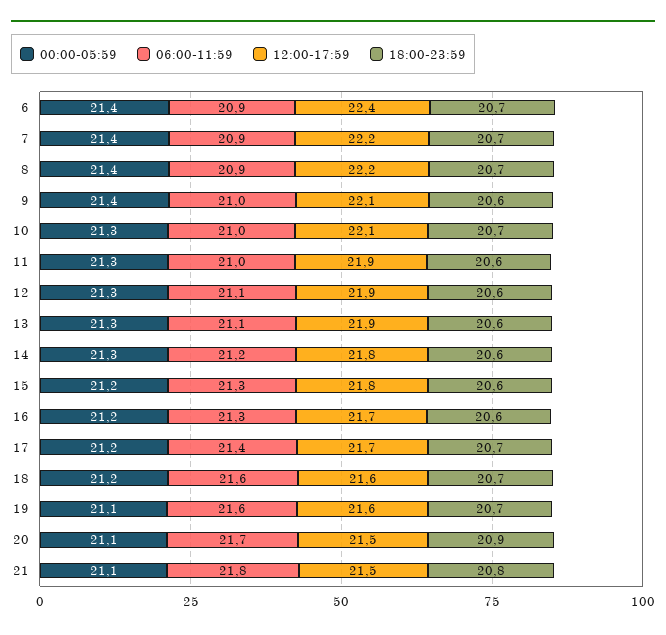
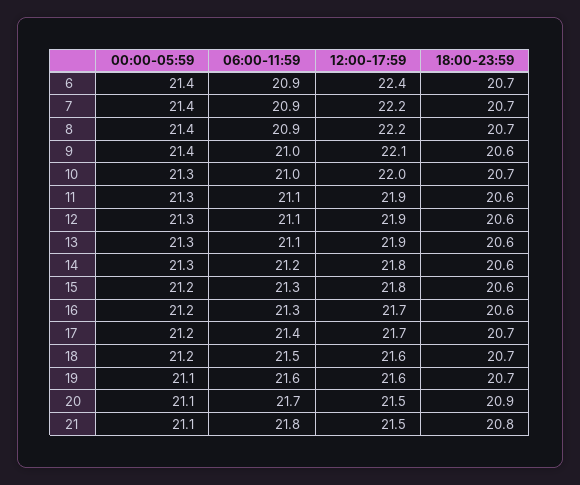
  {
    "00:00-05:59": {
      "6": 21.4,
      "7": 21.4,
      "8": 21.4,
      "9": 21.4,
      "10": 21.3,
      "11": 21.3,
      "12": 21.3,
      "13": 21.3,
      "14": 21.3,
      "15": 21.2,
      "16": 21.2,
      "17": 21.2,
      "18": 21.2,
      "19": 21.1,
      "20": 21.1,
      "21": 21.1
    },
    "06:00-11:59": {
      "6": 20.9,
      "7": 20.9,
      "8": 20.9,
      "9": 21,
      "10": 21,
-     "11": 21,
+     "11": 21.1,
      "12": 21.1,
      "13": 21.1,
      "14": 21.2,
      "15": 21.3,
      "16": 21.3,
      "17": 21.4,
-     "18": 21.6,
+     "18": 21.5,
      "19": 21.6,
      "20": 21.7,
      "21": 21.8
    },
    "12:00-17:59": {
      "6": 22.4,
      "7": 22.2,
      "8": 22.2,
      "9": 22.1,
-     "10": 22.1,
+     "10": 22,
      "11": 21.9,
      "12": 21.9,
      "13": 21.9,
      "14": 21.8,
      "15": 21.8,
      "16": 21.7,
      "17": 21.7,
      "18": 21.6,
      "19": 21.6,
      "20": 21.5,
      "21": 21.5
    },
    "18:00-23:59": {
      "6": 20.7,
      "7": 20.7,
      "8": 20.7,
      "9": 20.6,
      "10": 20.7,
      "11": 20.6,
      "12": 20.6,
      "13": 20.6,
      "14": 20.6,
      "15": 20.6,
      "16": 20.6,
      "17": 20.7,
      "18": 20.7,
      "19": 20.7,
      "20": 20.9,
      "21": 20.8
    }
  }

